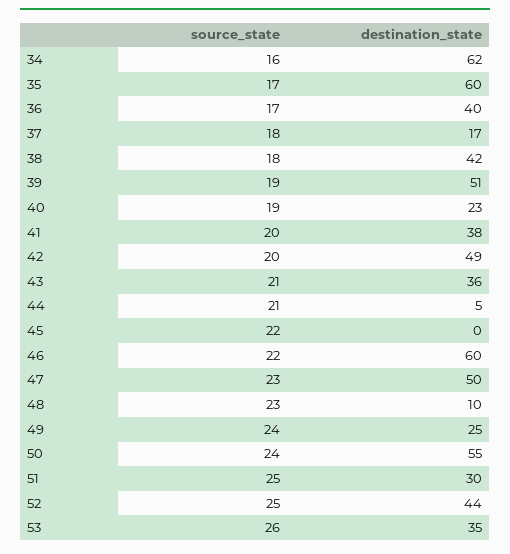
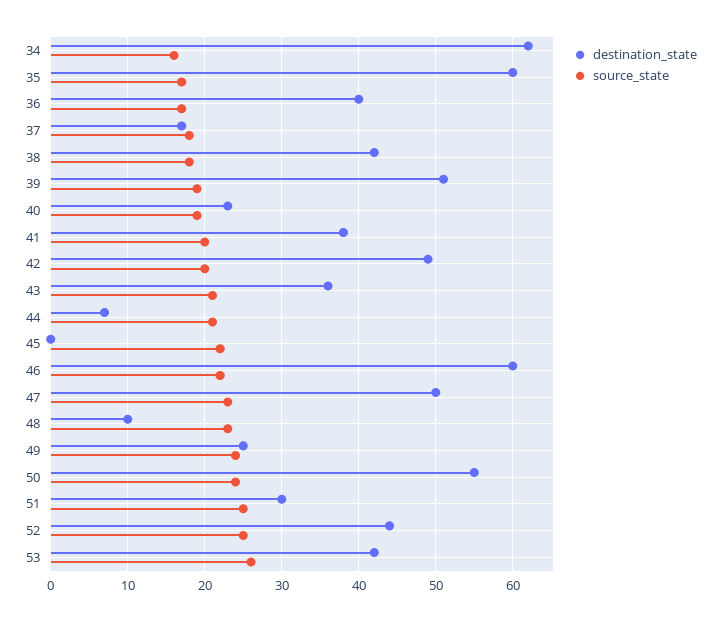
  {
    "source_state": {
      "34": 16,
      "35": 17,
      "36": 17,
      "37": 18,
      "38": 18,
      "39": 19,
      "40": 19,
      "41": 20,
      "42": 20,
      "43": 21,
      "44": 21,
      "45": 22,
      "46": 22,
      "47": 23,
      "48": 23,
      "49": 24,
      "50": 24,
      "51": 25,
      "52": 25,
      "53": 26
    },
    "destination_state": {
      "34": 62,
      "35": 60,
      "36": 40,
      "37": 17,
      "38": 42,
      "39": 51,
      "40": 23,
      "41": 38,
      "42": 49,
      "43": 36,
-     "44": 5,
+     "44": 7,
      "45": 0,
      "46": 60,
      "47": 50,
      "48": 10,
      "49": 25,
      "50": 55,
      "51": 30,
      "52": 44,
-     "53": 35
+     "53": 42
    }
  }

